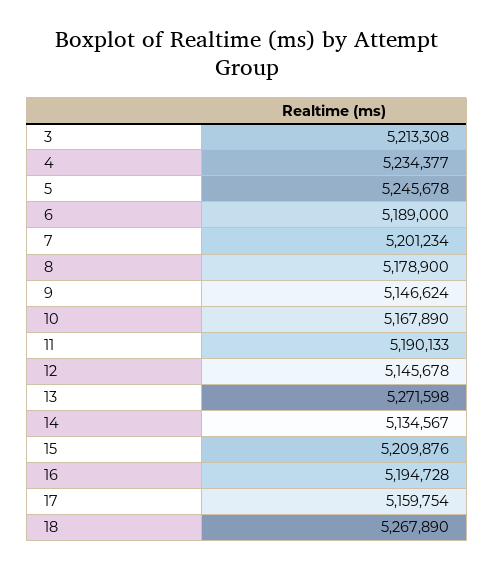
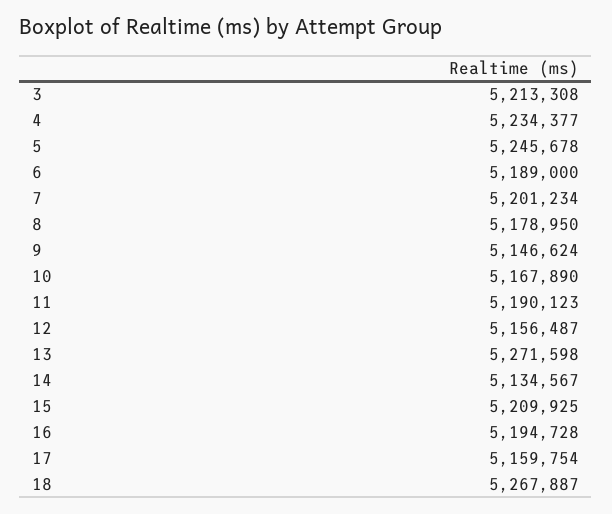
  {
    "3": 5213308,
    "4": 5234377,
    "5": 5245678,
    "6": 5189000,
    "7": 5201234,
-   "8": 5178900,
+   "8": 5178950,
    "9": 5146624,
    "10": 5167890,
-   "11": 5190133,
+   "11": 5190123,
-   "12": 5145678,
+   "12": 5156487,
    "13": 5271598,
    "14": 5134567,
-   "15": 5209876,
+   "15": 5209925,
    "16": 5194728,
    "17": 5159754,
-   "18": 5267890
+   "18": 5267887
  }

